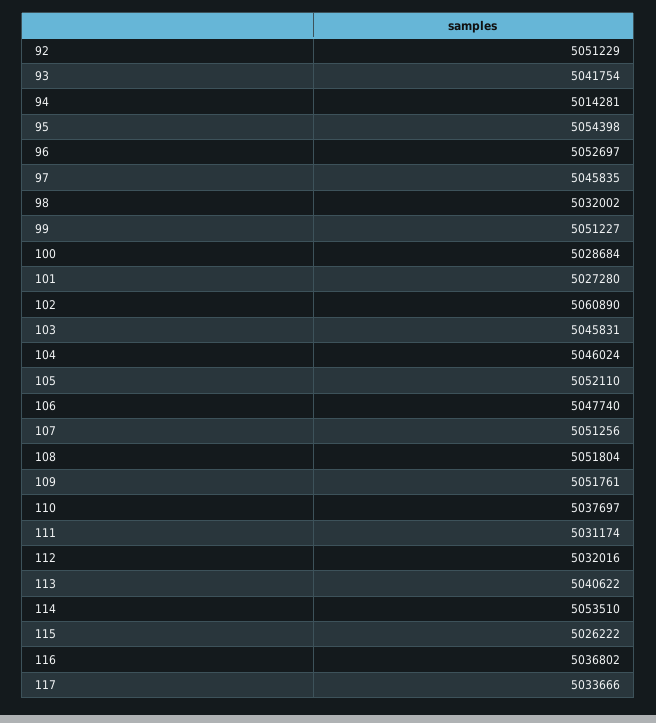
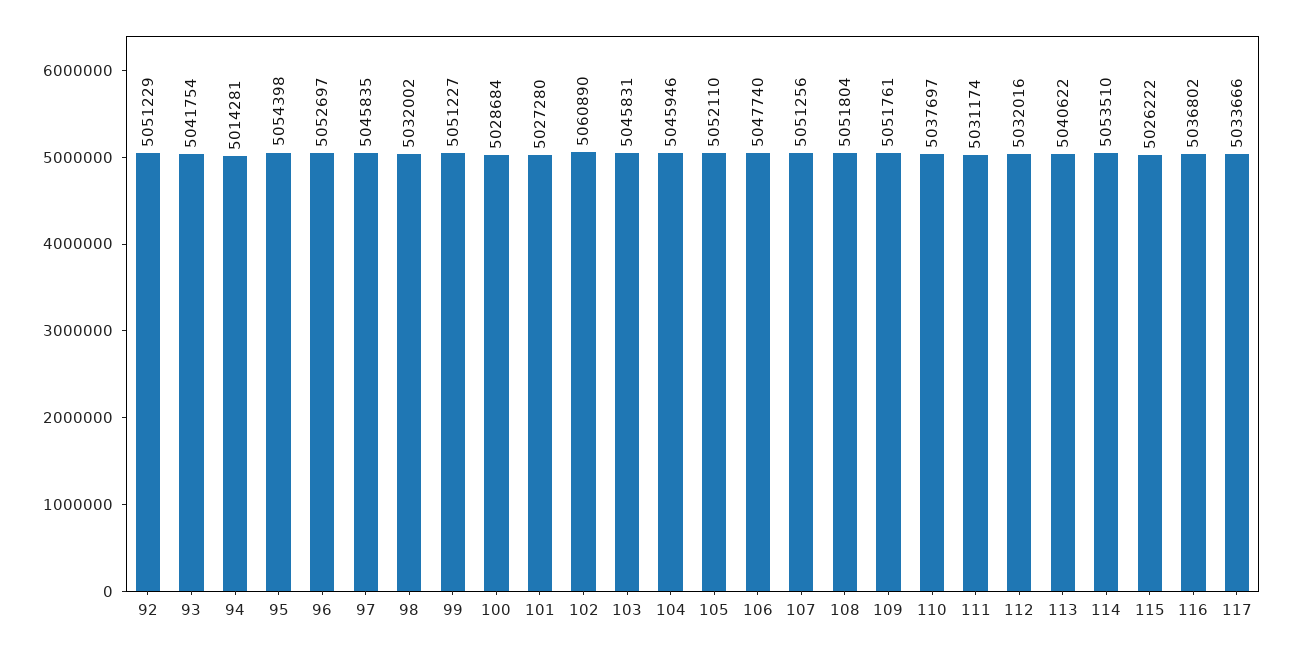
  {
    "92": 5051229,
    "93": 5041754,
    "94": 5014281,
    "95": 5054398,
    "96": 5052697,
    "97": 5045835,
    "98": 5032002,
    "99": 5051227,
    "100": 5028684,
    "101": 5027280,
    "102": 5060890,
    "103": 5045831,
-   "104": 5046024,
+   "104": 5045946,
    "105": 5052110,
    "106": 5047740,
    "107": 5051256,
    "108": 5051804,
    "109": 5051761,
    "110": 5037697,
    "111": 5031174,
    "112": 5032016,
    "113": 5040622,
    "114": 5053510,
    "115": 5026222,
    "116": 5036802,
    "117": 5033666
  }

